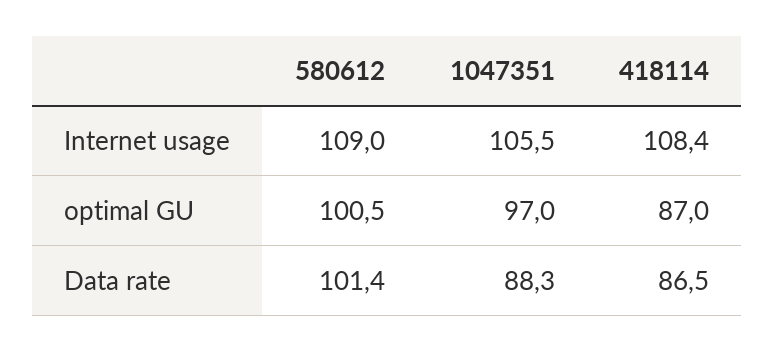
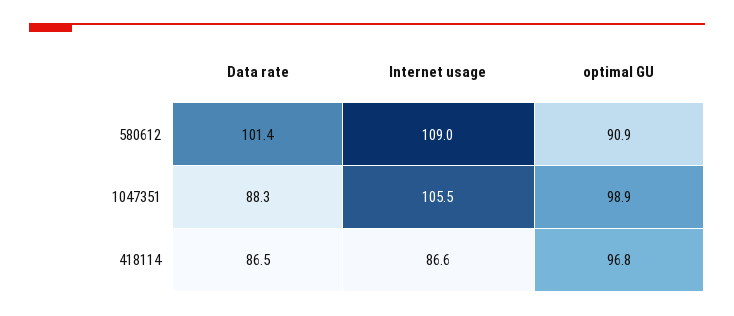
  {
    "580612": {
      "Internet usage": 109,
-     "optimal GU": 100.5,
+     "optimal GU": 90.9,
      "Data rate": 101.4
    },
    "1047351": {
      "Internet usage": 105.5,
-     "optimal GU": 97,
+     "optimal GU": 98.9,
      "Data rate": 88.3
    },
    "418114": {
-     "Internet usage": 108.4,
+     "Internet usage": 86.6,
-     "optimal GU": 87,
+     "optimal GU": 96.8,
      "Data rate": 86.5
    }
  }

